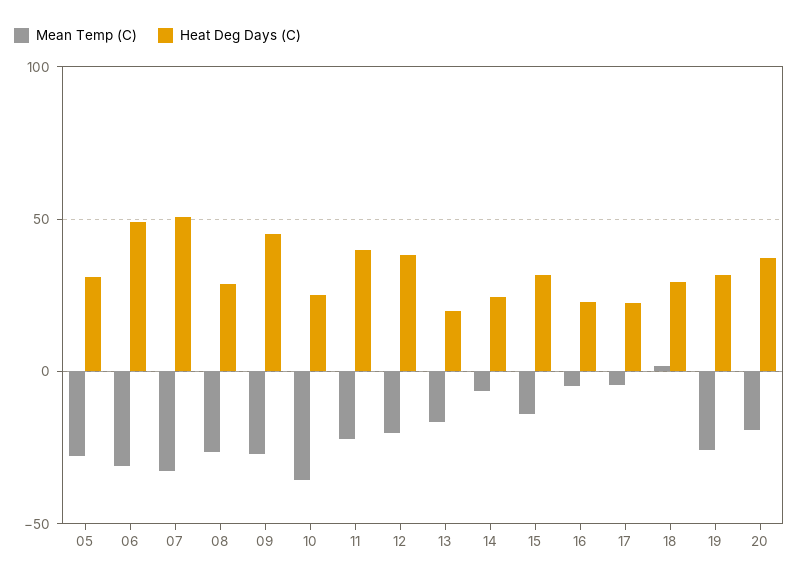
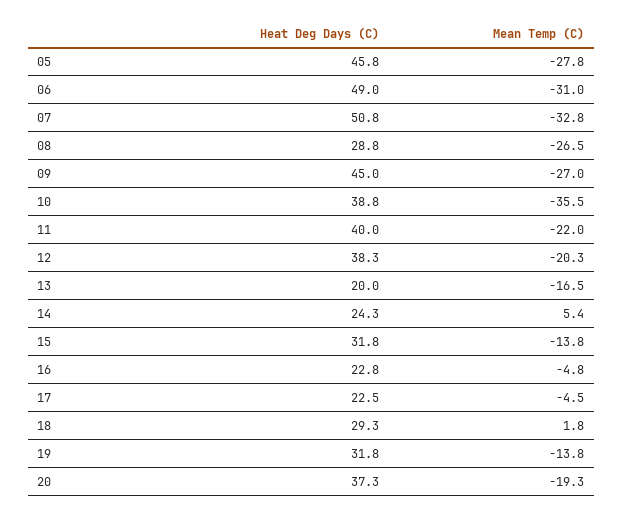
  {
    "Mean Temp (C)": {
      "05": -27.8,
      "06": -31,
      "07": -32.8,
      "08": -26.5,
      "09": -27,
      "10": -35.5,
      "11": -22,
      "12": -20.3,
      "13": -16.5,
-     "14": -5,
+     "14": 5.4,
      "15": -13.8,
      "16": -4.8,
      "17": -4.5,
      "18": 1.8,
-     "19": -25,
+     "19": -13.8,
      "20": -19.3
    },
    "Heat Deg Days (C)": {
-     "05": 30,
+     "05": 45.8,
      "06": 49,
      "07": 50.8,
      "08": 28.8,
      "09": 45,
-     "10": 25,
+     "10": 38.8,
      "11": 40,
      "12": 38.3,
      "13": 20,
      "14": 24.3,
      "15": 31.8,
      "16": 22.8,
      "17": 22.5,
      "18": 29.3,
      "19": 31.8,
      "20": 37.3
    }
  }

